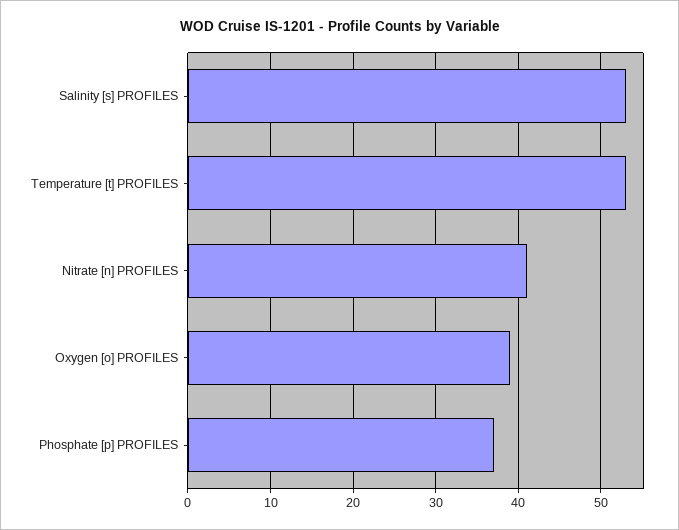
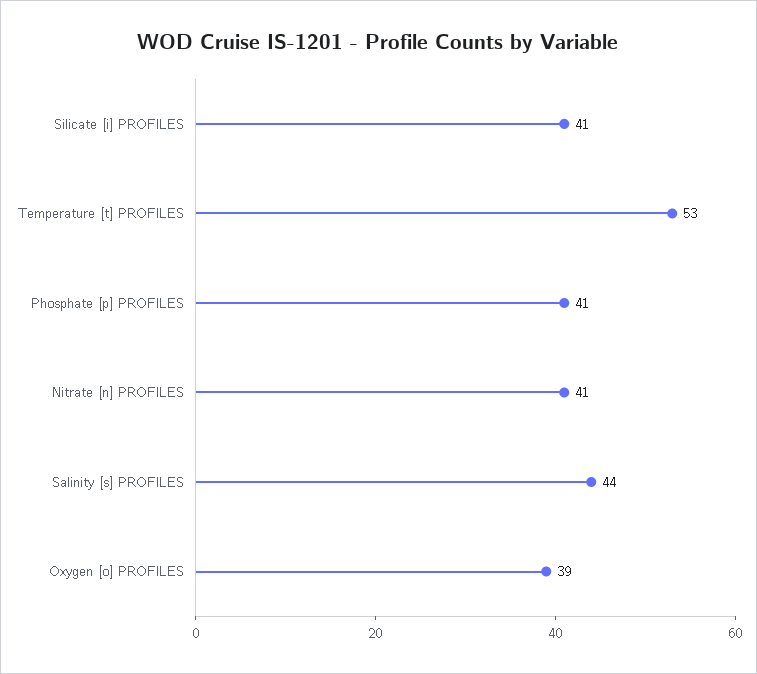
  {
-   "Salinity [s] PROFILES": 53,
+   "Salinity [s] PROFILES": 44,
    "Temperature [t] PROFILES": 53,
    "Nitrate [n] PROFILES": 41,
    "Oxygen [o] PROFILES": 39,
-   "Phosphate [p] PROFILES": 37
+   "Phosphate [p] PROFILES": 41,
+   "Silicate [i] PROFILES": 41
  }

